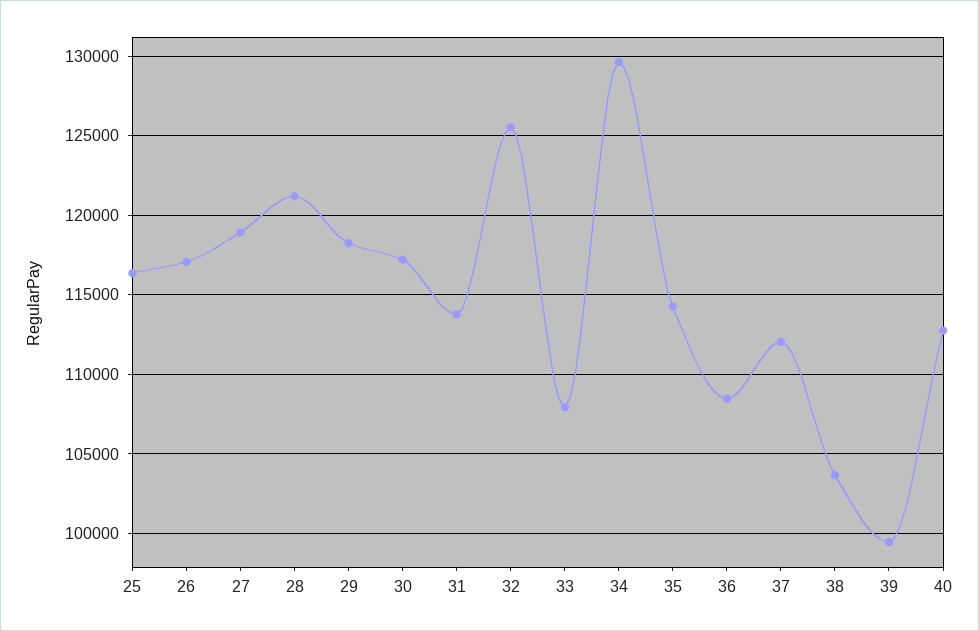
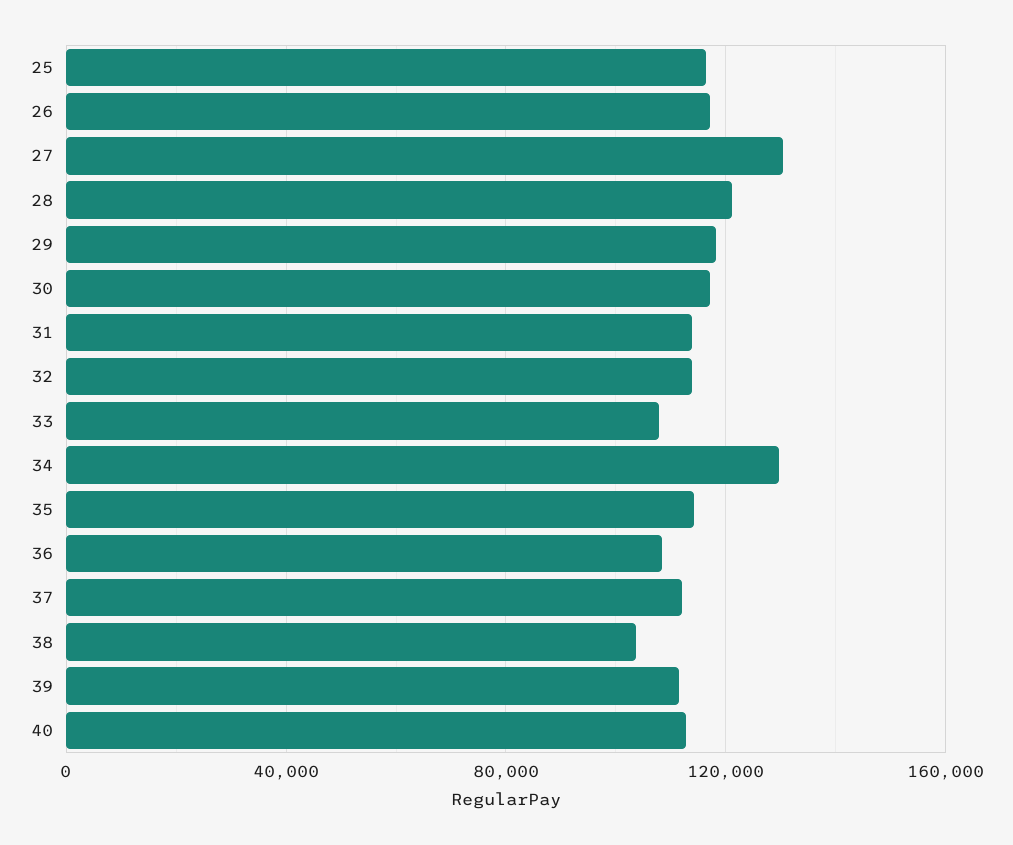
  {
    "25": 116500,
    "26": 117000,
-   "27": 119000,
+   "27": 130000,
    "28": 121000,
    "29": 118500,
    "30": 117000,
    "31": 114000,
-   "32": 125500,
+   "32": 115000,
    "33": 108000,
    "34": 129500,
    "35": 114500,
    "36": 108500,
    "37": 112000,
    "38": 103500,
-   "39": 99500,
+   "39": 110000,
    "40": 113000
  }

